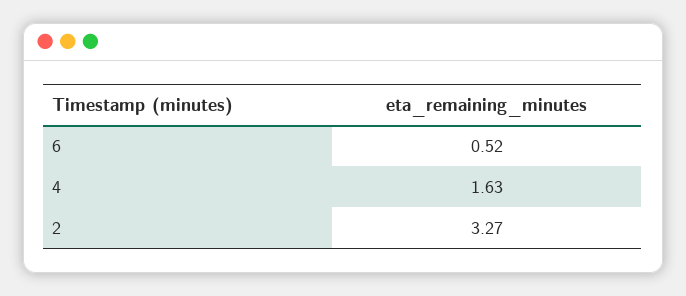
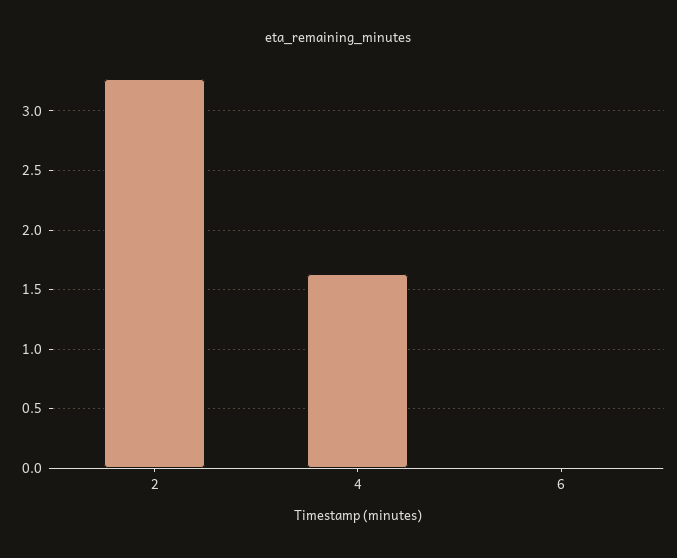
  {
-   "6": 0.52,
+   "6": 0,
    "4": 1.63,
    "2": 3.27
  }

